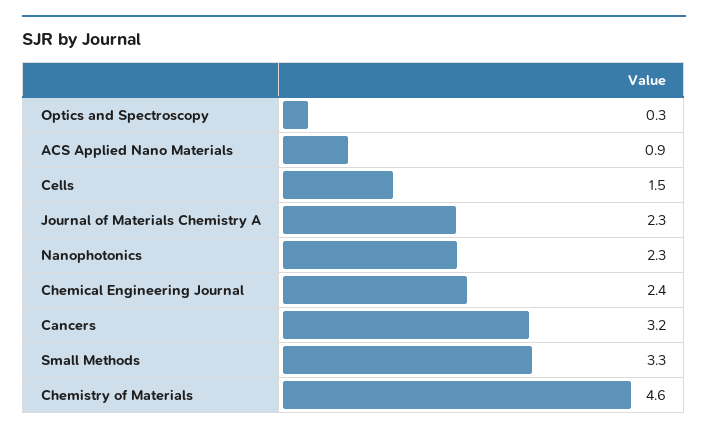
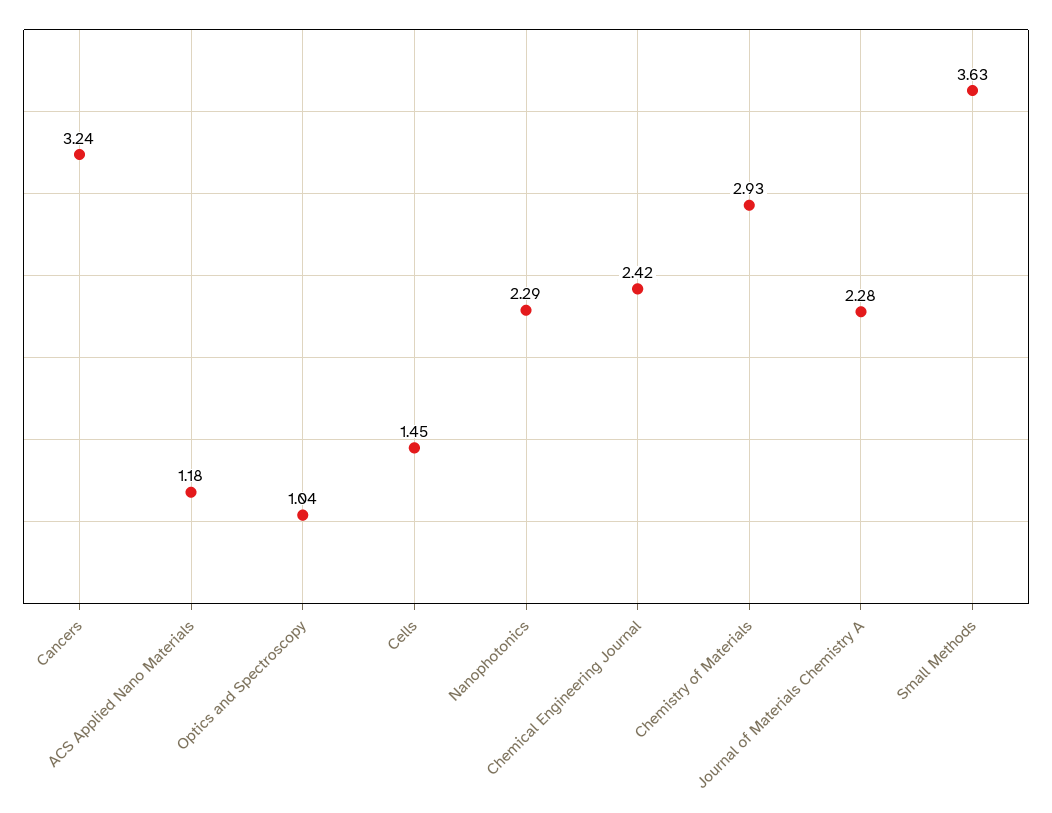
  {
-   "Optics and Spectroscopy": 0.3,
+   "Optics and Spectroscopy": 1.04,
-   "ACS Applied Nano Materials": 0.9,
+   "ACS Applied Nano Materials": 1.18,
    "Cells": 1.45,
    "Journal of Materials Chemistry A": 2.28,
    "Nanophotonics": 2.29,
    "Chemical Engineering Journal": 2.42,
    "Cancers": 3.24,
-   "Small Methods": 3.3,
+   "Small Methods": 3.63,
-   "Chemistry of Materials": 4.6
+   "Chemistry of Materials": 2.93
  }

